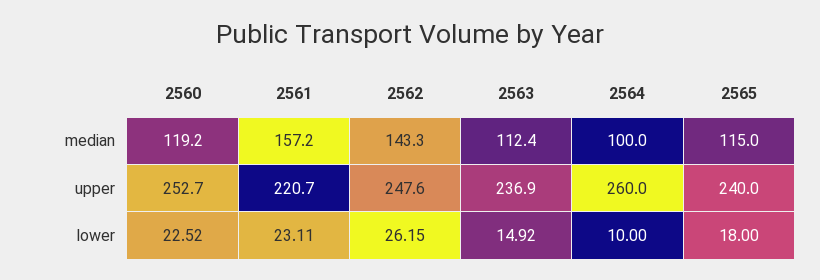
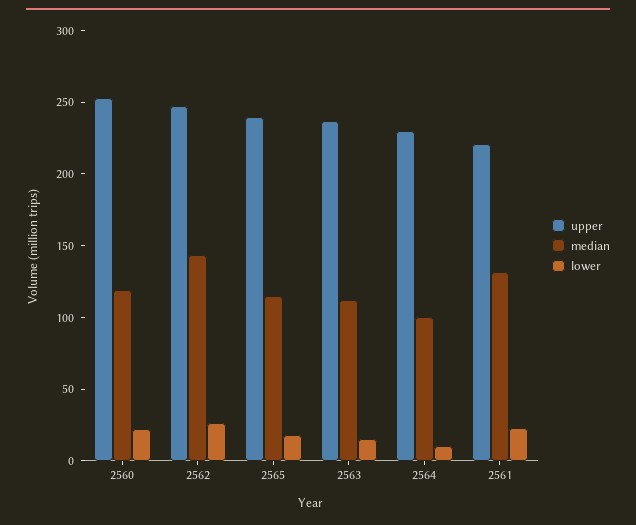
  {
    "median": {
      "2560": 119.2,
-     "2561": 157.2,
+     "2561": 130,
      "2562": 143.3,
      "2563": 112.4,
      "2564": 100,
      "2565": 115
    },
    "upper": {
      "2560": 252.7,
      "2561": 220.7,
      "2562": 247.6,
      "2563": 236.9,
-     "2564": 260,
+     "2564": 230,
      "2565": 240
    },
    "lower": {
      "2560": 22.52,
      "2561": 23.11,
      "2562": 26.15,
      "2563": 14.92,
      "2564": 10,
      "2565": 18
    }
  }

